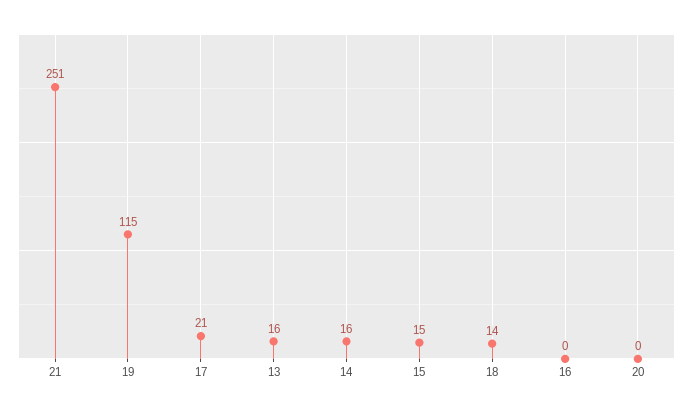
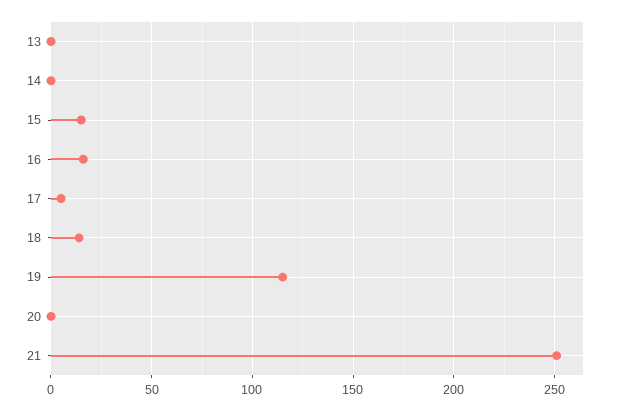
  {
    "21": 251,
    "19": 115,
-   "17": 21,
+   "17": 5,
-   "13": 16,
+   "13": 0,
-   "14": 16,
+   "14": 0,
    "15": 15,
    "18": 14,
-   "16": 0,
+   "16": 15,
    "20": 0
  }

